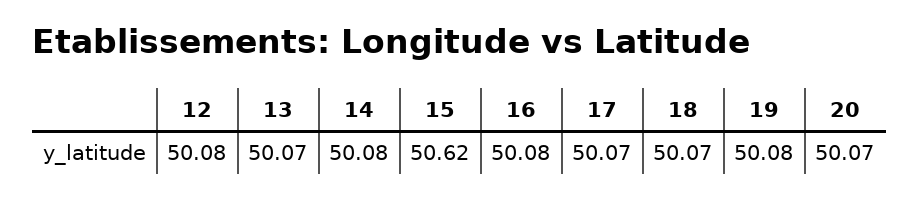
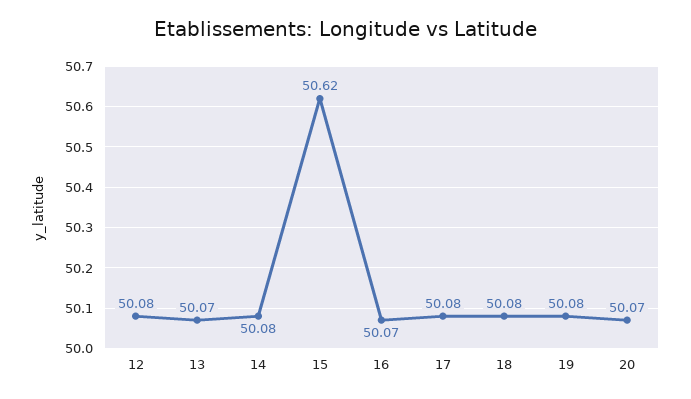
  {
    "12": 50.08,
    "13": 50.07,
    "14": 50.08,
    "15": 50.62,
-   "16": 50.08,
+   "16": 50.07,
-   "17": 50.07,
+   "17": 50.08,
-   "18": 50.07,
+   "18": 50.08,
    "19": 50.08,
    "20": 50.07
  }

